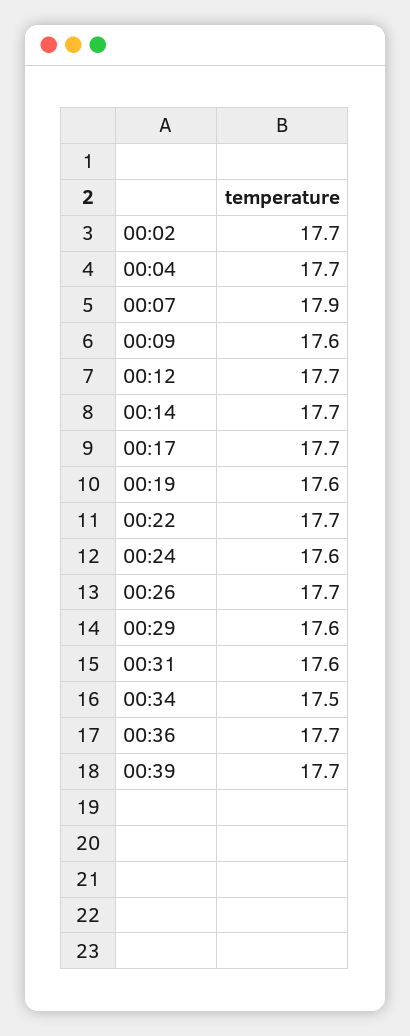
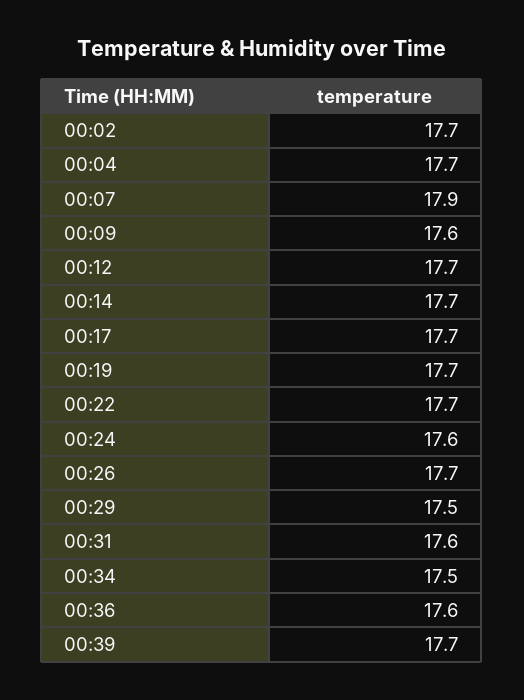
  {
    "00:02": 17.7,
    "00:04": 17.7,
    "00:07": 17.9,
    "00:09": 17.6,
    "00:12": 17.7,
    "00:14": 17.7,
    "00:17": 17.7,
-   "00:19": 17.6,
+   "00:19": 17.7,
    "00:22": 17.7,
    "00:24": 17.6,
    "00:26": 17.7,
-   "00:29": 17.6,
+   "00:29": 17.5,
    "00:31": 17.6,
    "00:34": 17.5,
-   "00:36": 17.7,
+   "00:36": 17.6,
    "00:39": 17.7
  }

